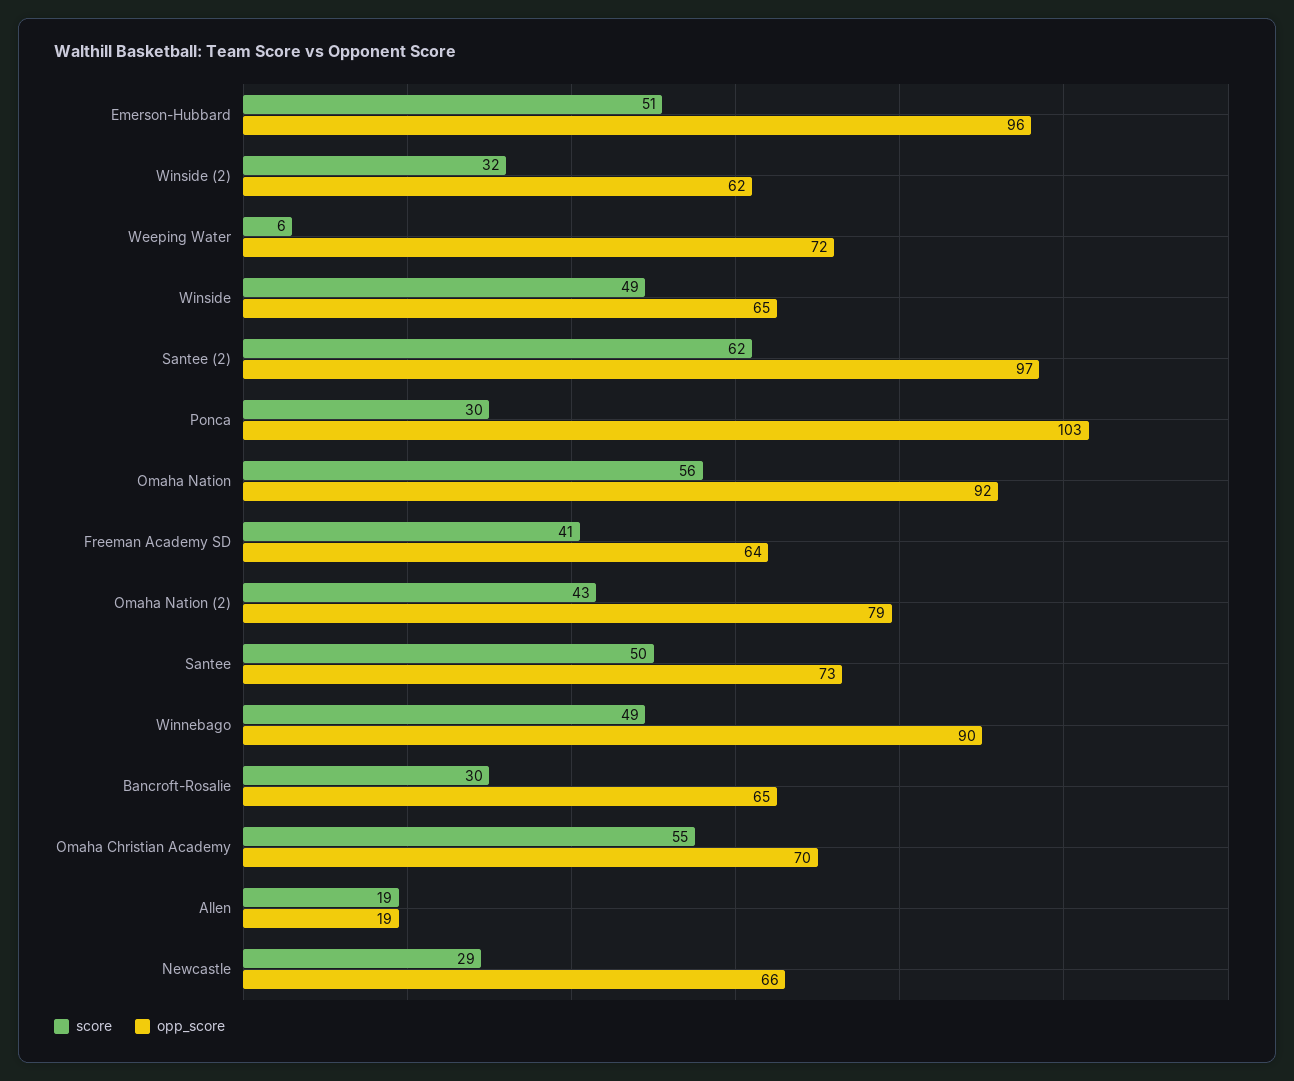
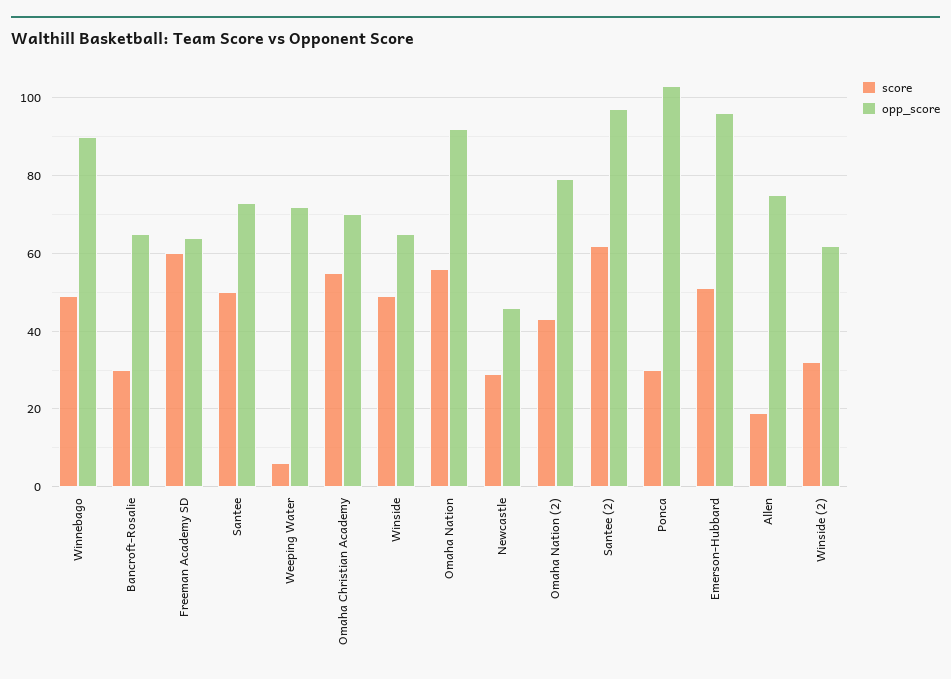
  {
    "score": {
      "Emerson-Hubbard": 51,
      "Winside (2)": 32,
      "Weeping Water": 6,
      "Winside": 49,
      "Santee (2)": 62,
      "Ponca": 30,
      "Omaha Nation": 56,
-     "Freeman Academy SD": 41,
+     "Freeman Academy SD": 60,
      "Omaha Nation (2)": 43,
      "Santee": 50,
      "Winnebago": 49,
      "Bancroft-Rosalie": 30,
      "Omaha Christian Academy": 55,
      "Allen": 19,
      "Newcastle": 29
    },
    "opp_score": {
      "Emerson-Hubbard": 96,
      "Winside (2)": 62,
      "Weeping Water": 72,
      "Winside": 65,
      "Santee (2)": 97,
      "Ponca": 103,
      "Omaha Nation": 92,
      "Freeman Academy SD": 64,
      "Omaha Nation (2)": 79,
      "Santee": 73,
      "Winnebago": 90,
      "Bancroft-Rosalie": 65,
      "Omaha Christian Academy": 70,
-     "Allen": 19,
+     "Allen": 75,
-     "Newcastle": 66
+     "Newcastle": 45
    }
  }

